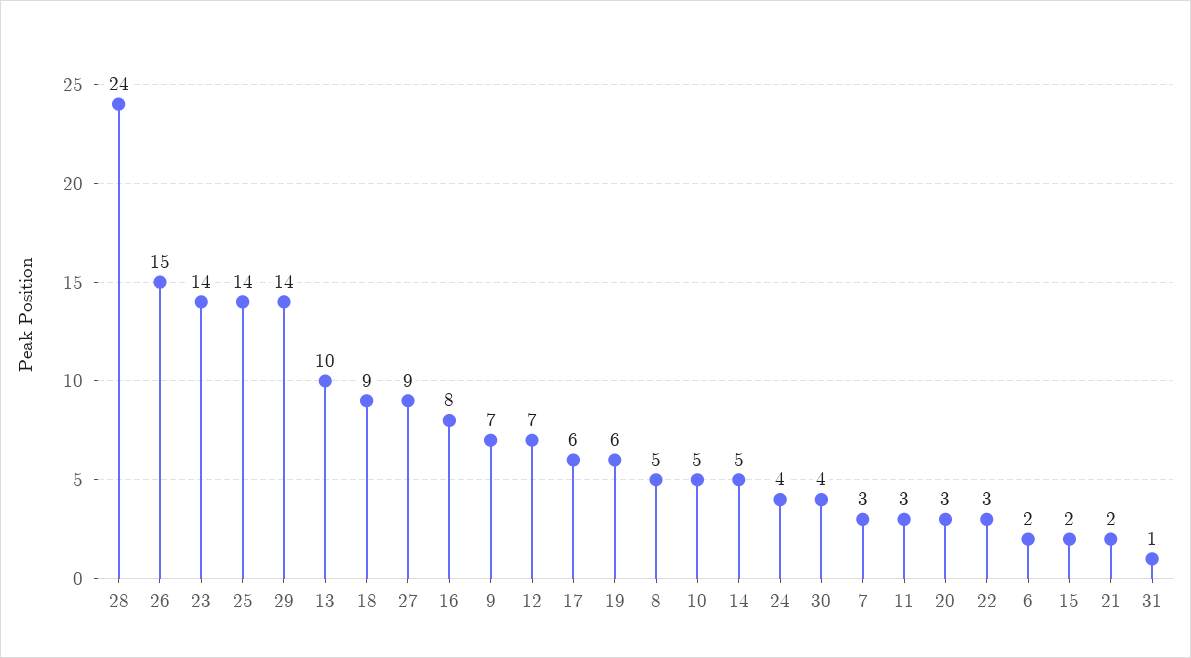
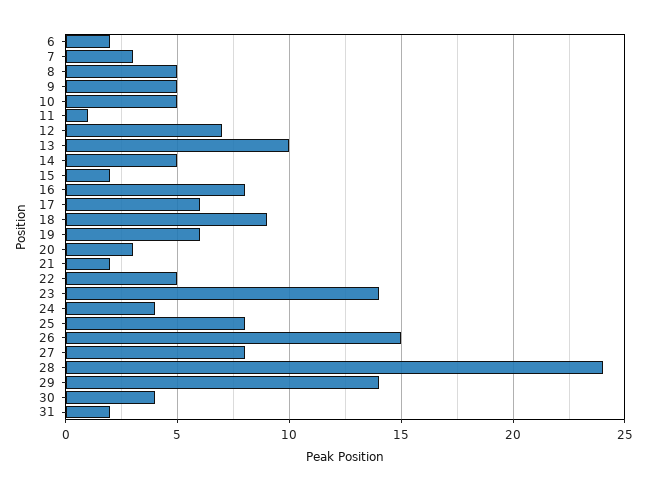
  {
    "28": 24,
    "26": 15,
    "23": 14,
-   "25": 14,
+   "25": 8,
    "29": 14,
    "13": 10,
    "18": 9,
-   "27": 9,
+   "27": 8,
    "16": 8,
-   "9": 7,
+   "9": 5,
    "12": 7,
    "17": 6,
    "19": 6,
    "8": 5,
    "10": 5,
    "14": 5,
    "24": 4,
    "30": 4,
    "7": 3,
-   "11": 3,
+   "11": 1,
    "20": 3,
-   "22": 3,
+   "22": 5,
    "6": 2,
    "15": 2,
    "21": 2,
-   "31": 1
+   "31": 2
  }

